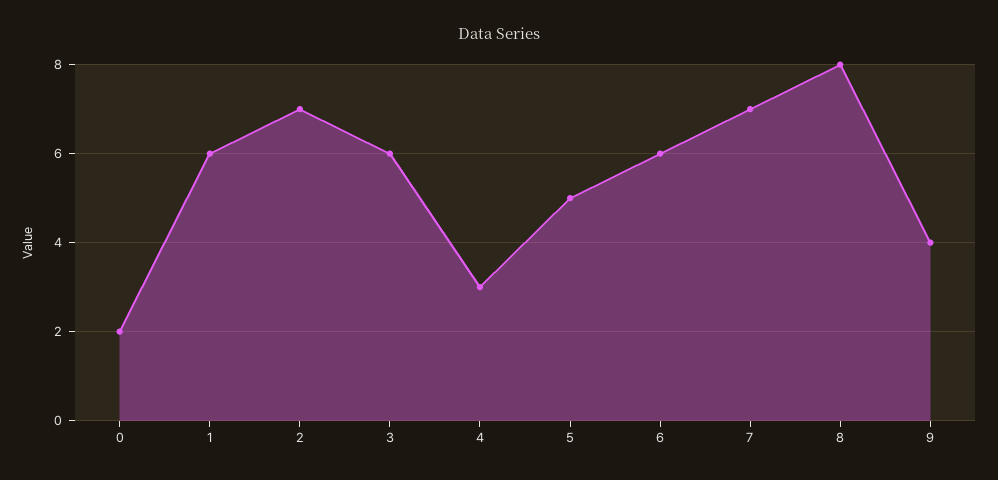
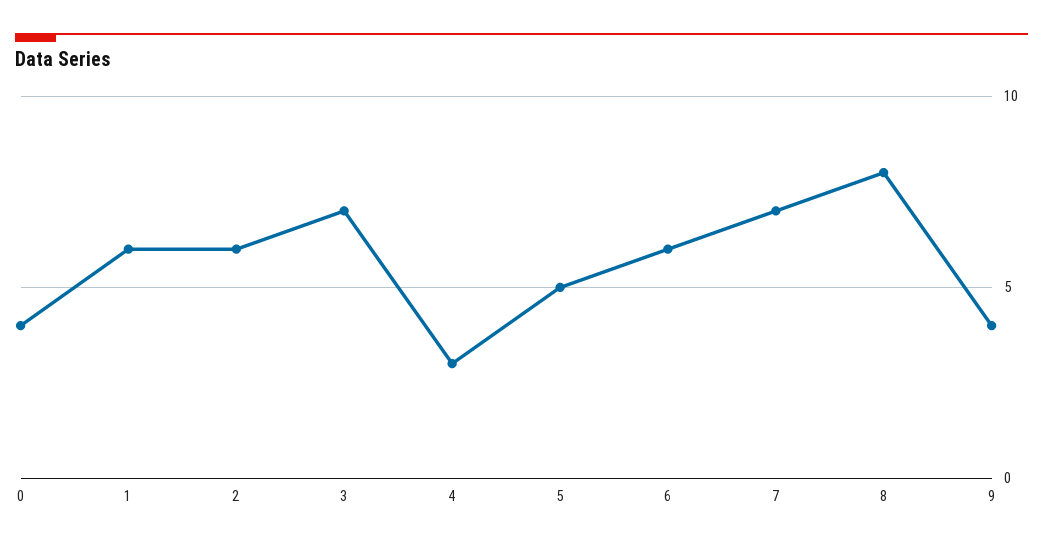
  {
-   "0": 2,
+   "0": 4,
    "1": 6,
-   "2": 7,
+   "2": 6,
-   "3": 6,
+   "3": 7,
    "4": 3,
    "5": 5,
    "6": 6,
    "7": 7,
    "8": 8,
    "9": 4
  }

